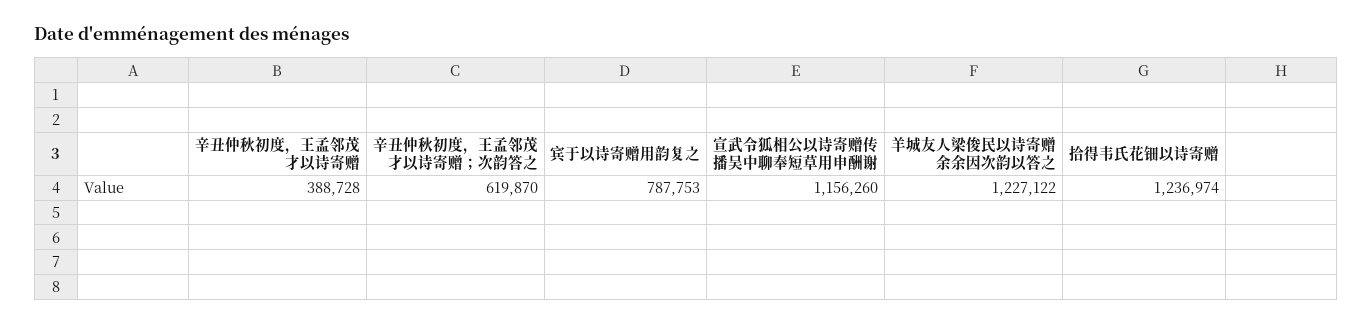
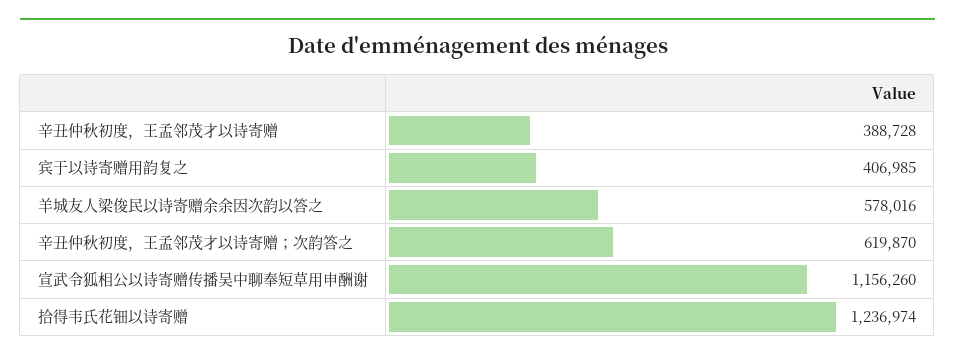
  {
    "辛丑仲秋初度，王孟邻茂才以诗寄赠": 388728,
    "辛丑仲秋初度，王孟邻茂才以诗寄赠；次韵答之": 619870,
-   "宾于以诗寄赠用韵复之": 787753,
+   "宾于以诗寄赠用韵复之": 406985,
    "宣武令狐相公以诗寄赠传播吴中聊奉短草用申酬谢": 1156260,
-   "羊城友人梁俊民以诗寄赠余余因次韵以答之": 1227122,
+   "羊城友人梁俊民以诗寄赠余余因次韵以答之": 578016,
    "拾得韦氏花钿以诗寄赠": 1236974
  }

